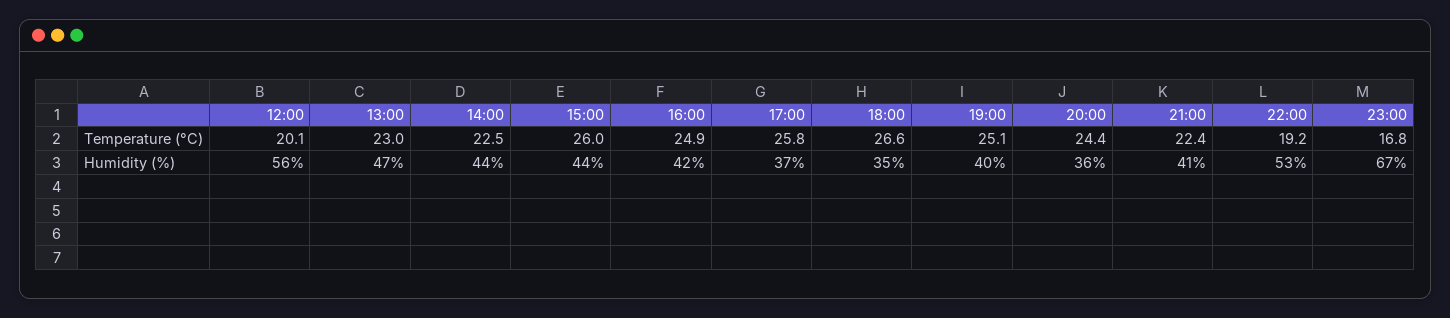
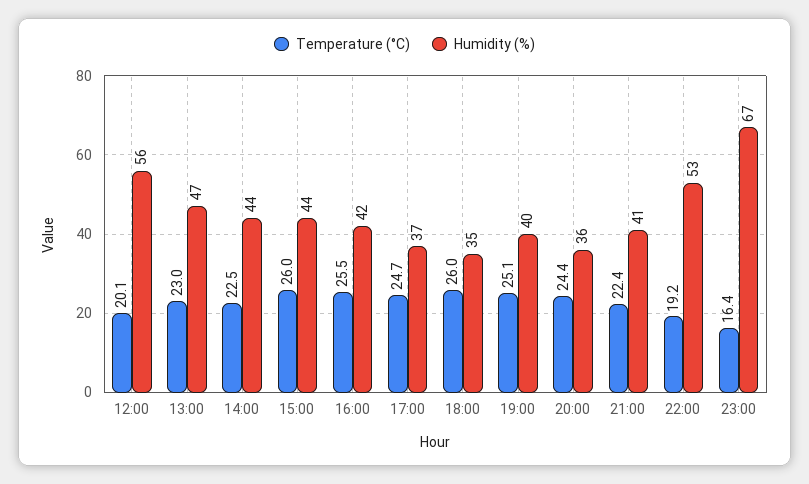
  {
    "Temperature (°C)": {
      "12:00": 20.1,
      "13:00": 23,
      "14:00": 22.5,
      "15:00": 26,
-     "16:00": 24.9,
+     "16:00": 25.5,
-     "17:00": 25.8,
+     "17:00": 24.7,
-     "18:00": 26.6,
+     "18:00": 26,
      "19:00": 25.1,
      "20:00": 24.4,
      "21:00": 22.4,
      "22:00": 19.2,
-     "23:00": 16.8
+     "23:00": 16.4
    },
    "Humidity (%)": {
      "12:00": 56,
      "13:00": 47,
      "14:00": 44,
      "15:00": 44,
      "16:00": 42,
      "17:00": 37,
      "18:00": 35,
      "19:00": 40,
      "20:00": 36,
      "21:00": 41,
      "22:00": 53,
      "23:00": 67
    }
  }

